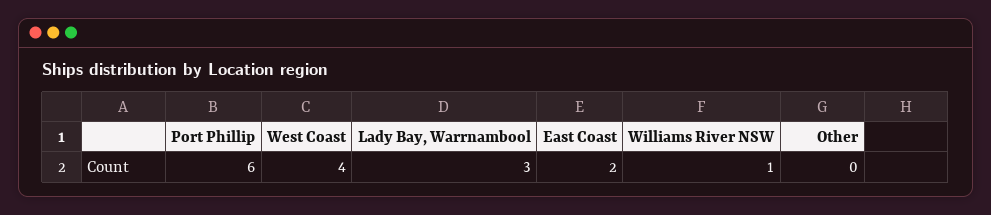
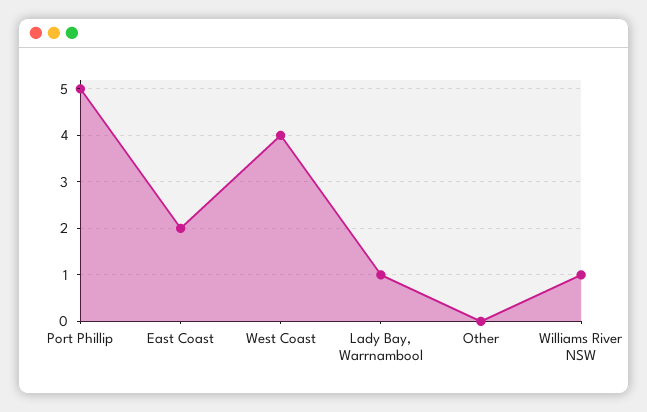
  {
-   "Port Phillip": 6,
+   "Port Phillip": 5,
    "West Coast": 4,
-   "Lady Bay, Warrnambool": 3,
+   "Lady Bay, Warrnambool": 1,
    "East Coast": 2,
    "Williams River NSW": 1,
    "Other": 0
  }

